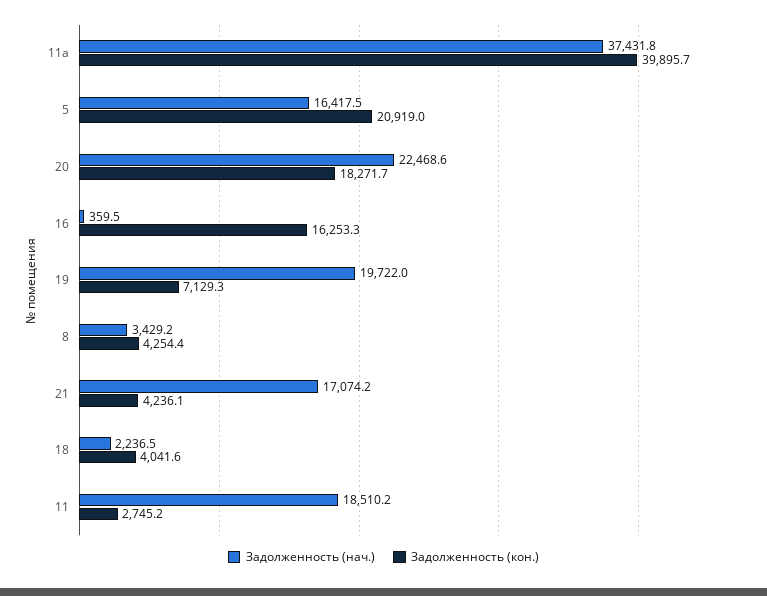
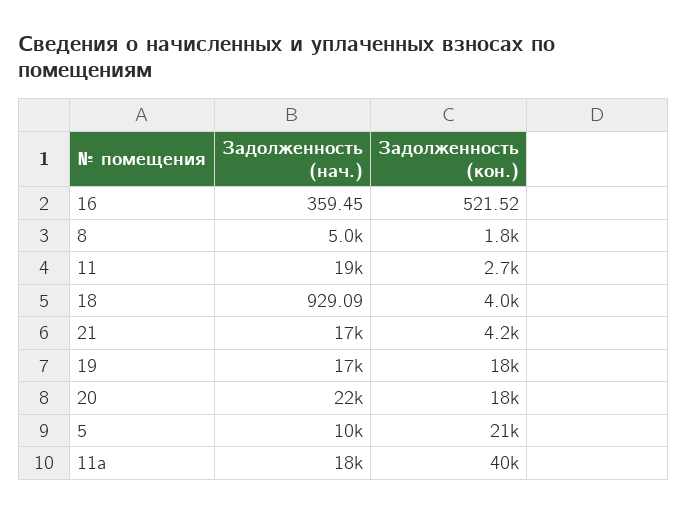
  {
    "Задолженность (нач.)": {
-     "11а": 37431.8,
+     "11а": 18000,
-     "5": 16417.5,
+     "5": 10000,
      "20": 22468.6,
      "16": 359.45,
-     "19": 19722,
+     "19": 17000,
-     "8": 3429.2,
+     "8": 5000,
      "21": 17074.2,
-     "18": 2236.5,
+     "18": 929.09,
      "11": 18510.2
    },
    "Задолженность (кон.)": {
      "11а": 39895.7,
      "5": 20919,
      "20": 18271.7,
-     "16": 16253.3,
+     "16": 521.52,
-     "19": 7129.3,
+     "19": 18000,
-     "8": 4254.4,
+     "8": 1800,
      "21": 4236.1,
      "18": 4041.6,
      "11": 2745.2
    }
  }

